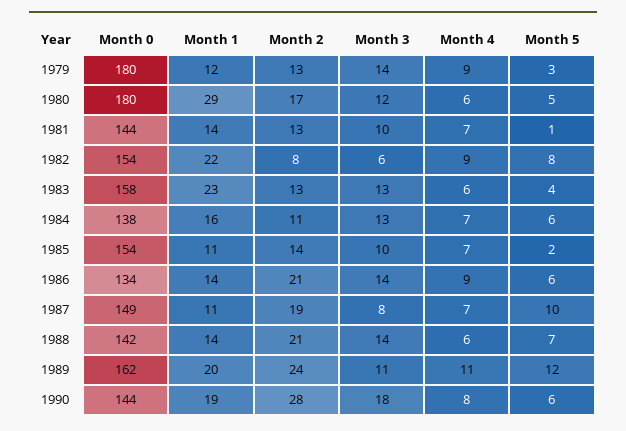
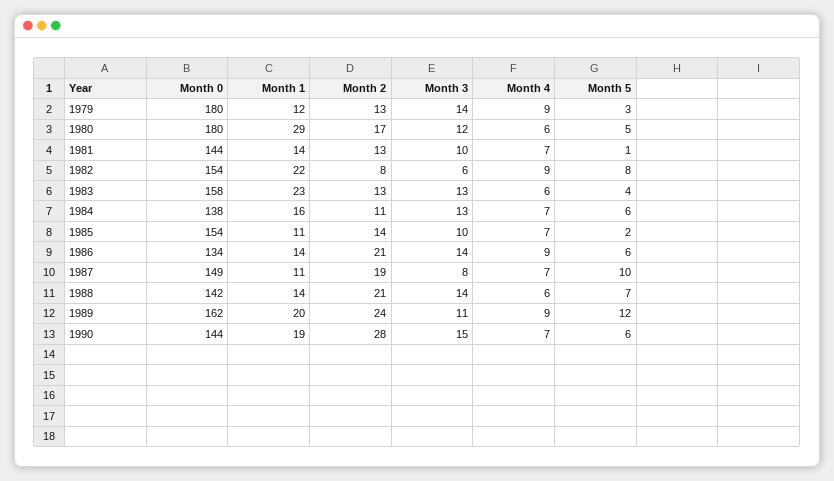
  {
    "Month 0": {
      "1979": 180,
      "1980": 180,
      "1981": 144,
      "1982": 154,
      "1983": 158,
      "1984": 138,
      "1985": 154,
      "1986": 134,
      "1987": 149,
      "1988": 142,
      "1989": 162,
      "1990": 144
    },
    "Month 1": {
      "1979": 12,
      "1980": 29,
      "1981": 14,
      "1982": 22,
      "1983": 23,
      "1984": 16,
      "1985": 11,
      "1986": 14,
      "1987": 11,
      "1988": 14,
      "1989": 20,
      "1990": 19
    },
    "Month 2": {
      "1979": 13,
      "1980": 17,
      "1981": 13,
      "1982": 8,
      "1983": 13,
      "1984": 11,
      "1985": 14,
      "1986": 21,
      "1987": 19,
      "1988": 21,
      "1989": 24,
      "1990": 28
    },
    "Month 3": {
      "1979": 14,
      "1980": 12,
      "1981": 10,
      "1982": 6,
      "1983": 13,
      "1984": 13,
      "1985": 10,
      "1986": 14,
      "1987": 8,
      "1988": 14,
      "1989": 11,
-     "1990": 18
+     "1990": 15
    },
    "Month 4": {
      "1979": 9,
      "1980": 6,
      "1981": 7,
      "1982": 9,
      "1983": 6,
      "1984": 7,
      "1985": 7,
      "1986": 9,
      "1987": 7,
      "1988": 6,
-     "1989": 11,
+     "1989": 9,
-     "1990": 8
+     "1990": 7
    },
    "Month 5": {
      "1979": 3,
      "1980": 5,
      "1981": 1,
      "1982": 8,
      "1983": 4,
      "1984": 6,
      "1985": 2,
      "1986": 6,
      "1987": 10,
      "1988": 7,
      "1989": 12,
      "1990": 6
    }
  }

